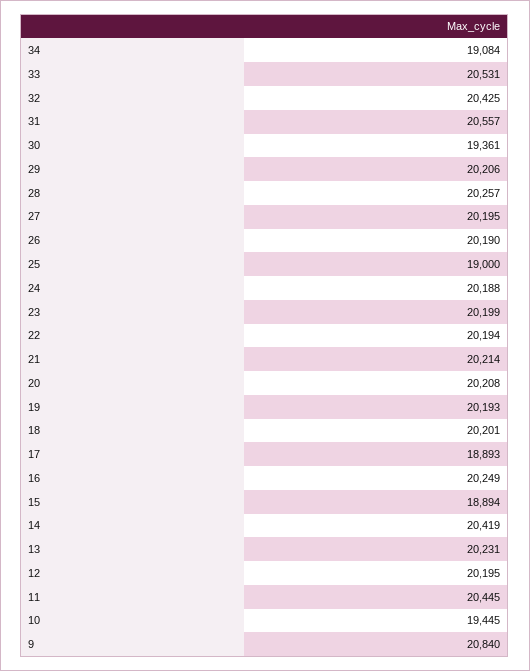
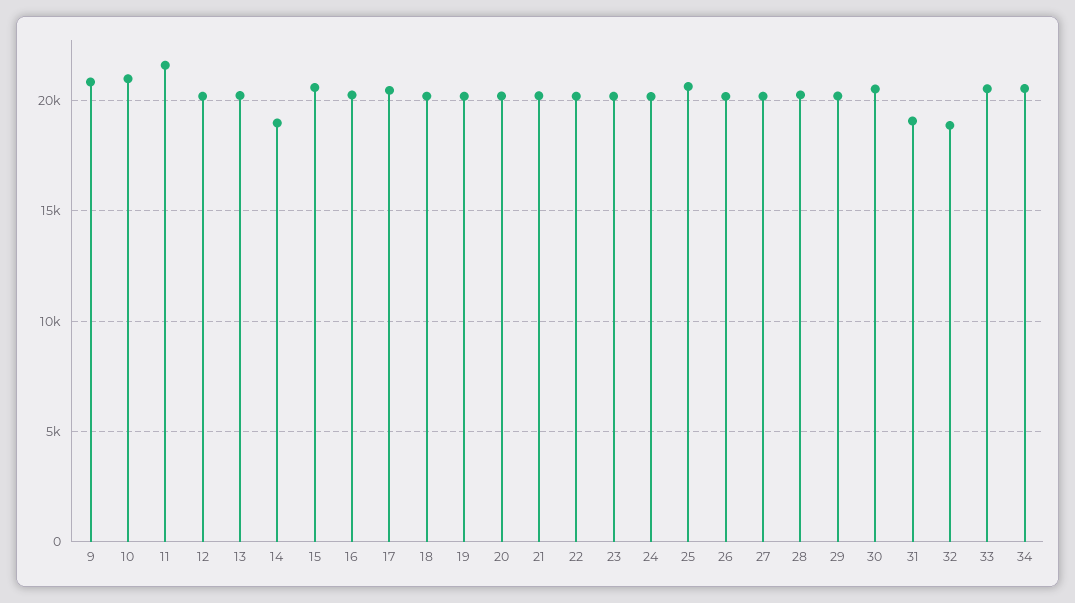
  {
-   "34": 19084,
+   "34": 20500,
    "33": 20531,
-   "32": 20425,
+   "32": 19000,
-   "31": 20557,
+   "31": 19000,
-   "30": 19361,
+   "30": 20500,
    "29": 20206,
    "28": 20257,
    "27": 20195,
    "26": 20190,
-   "25": 19000,
+   "25": 20500,
    "24": 20188,
    "23": 20199,
    "22": 20194,
    "21": 20214,
    "20": 20208,
    "19": 20193,
    "18": 20201,
-   "17": 18893,
+   "17": 20500,
    "16": 20249,
-   "15": 18894,
+   "15": 20500,
-   "14": 20419,
+   "14": 19000,
    "13": 20231,
    "12": 20195,
-   "11": 20445,
+   "11": 21500,
-   "10": 19445,
+   "10": 21000,
    "9": 20840
  }

